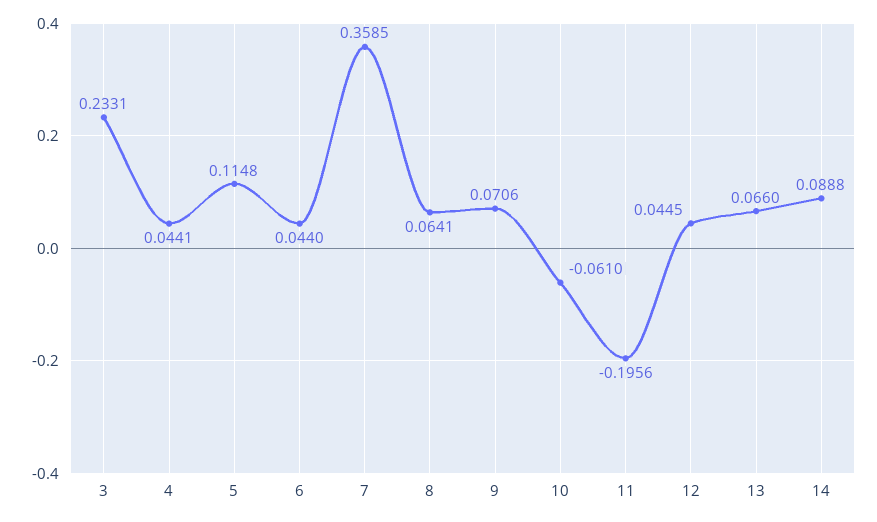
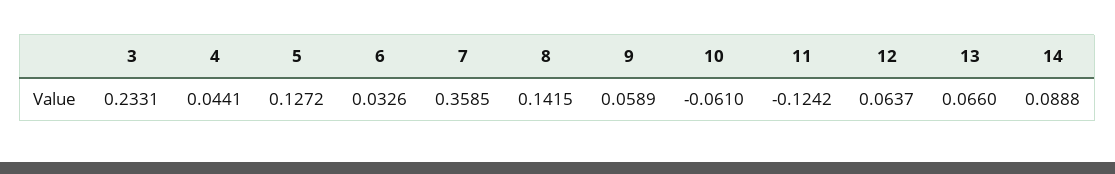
  {
    "3": 0.2331,
    "4": 0.0441,
-   "5": 0.1148,
+   "5": 0.1272,
-   "6": 0.044,
+   "6": 0.0326,
    "7": 0.3585,
-   "8": 0.0641,
+   "8": 0.1415,
-   "9": 0.0706,
+   "9": 0.0589,
    "10": -0.061,
-   "11": -0.1956,
+   "11": -0.1242,
-   "12": 0.0445,
+   "12": 0.0637,
    "13": 0.066,
    "14": 0.0888
  }

